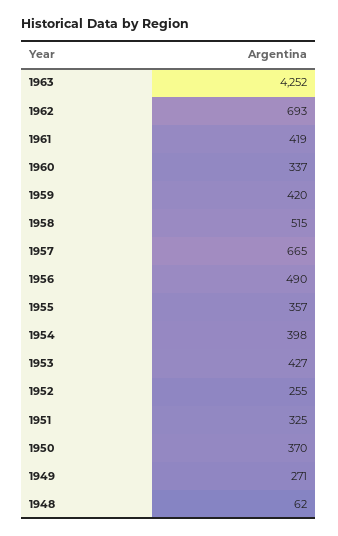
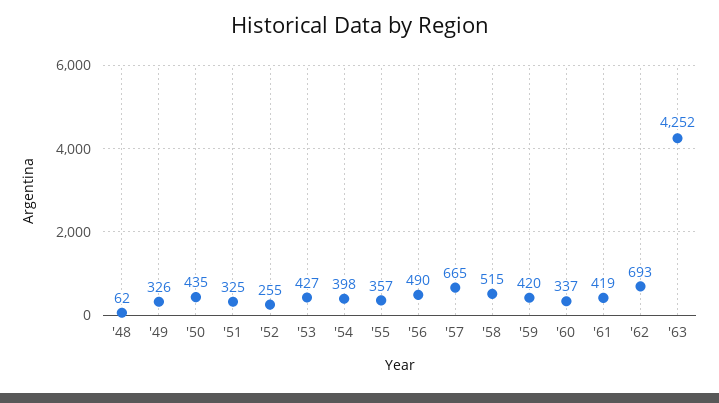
  {
    "1963": 4252,
    "1962": 693,
    "1961": 419,
    "1960": 337,
    "1959": 420,
    "1958": 515,
    "1957": 665,
    "1956": 490,
    "1955": 357,
    "1954": 398,
    "1953": 427,
    "1952": 255,
    "1951": 325,
-   "1950": 370,
+   "1950": 435,
-   "1949": 271,
+   "1949": 326,
    "1948": 62
  }

